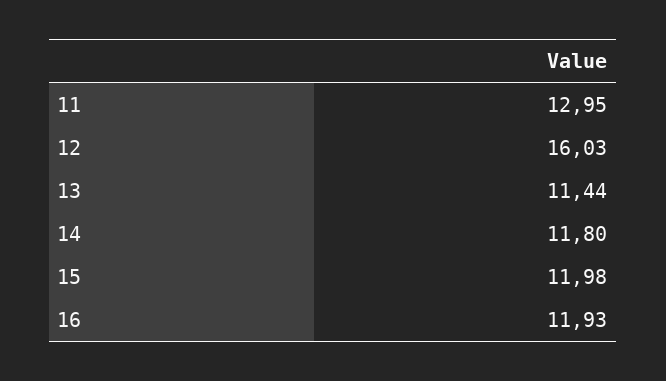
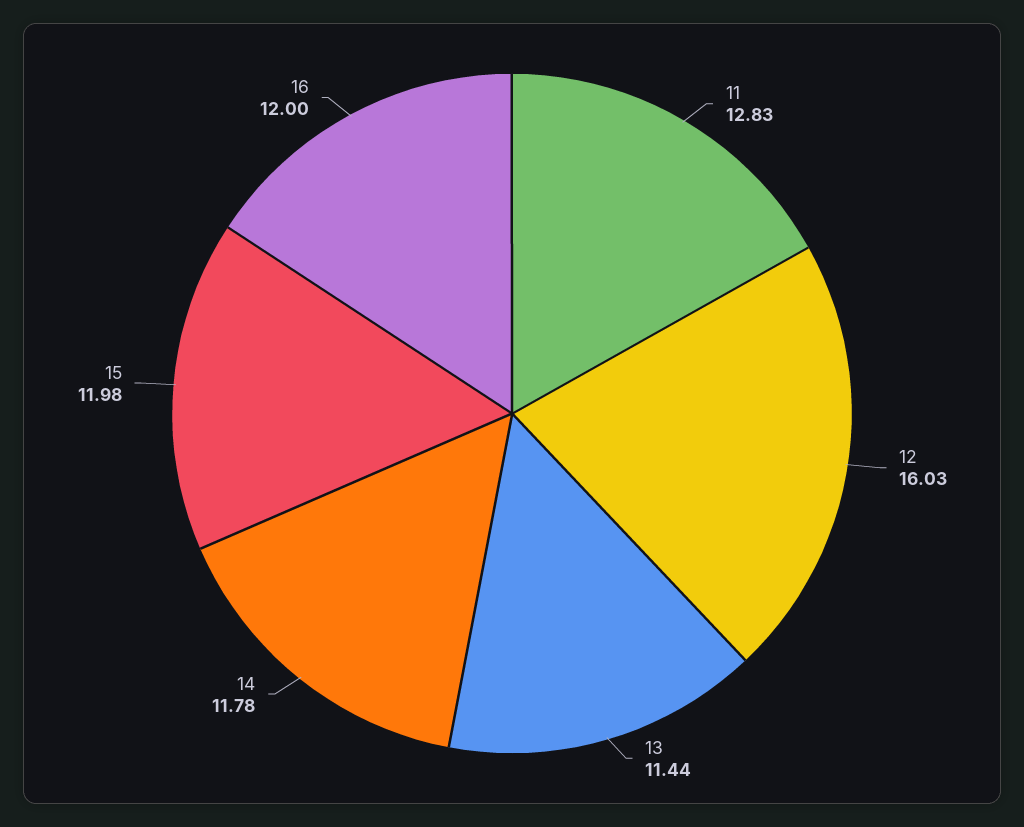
  {
-   "11": 12.95,
+   "11": 12.83,
    "12": 16.03,
    "13": 11.44,
-   "14": 11.8,
+   "14": 11.78,
    "15": 11.98,
-   "16": 11.93
+   "16": 12
  }

